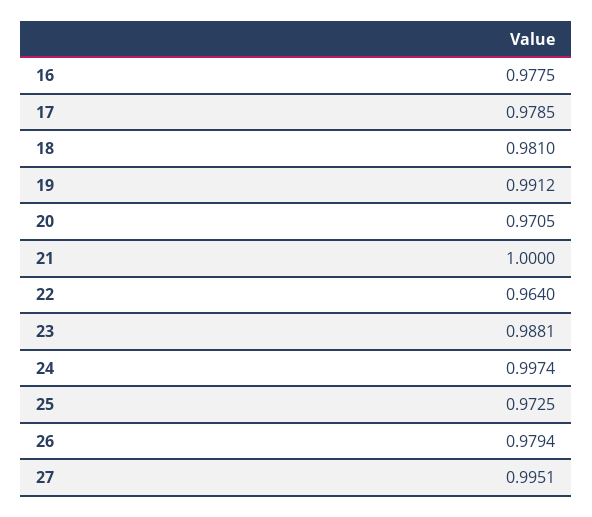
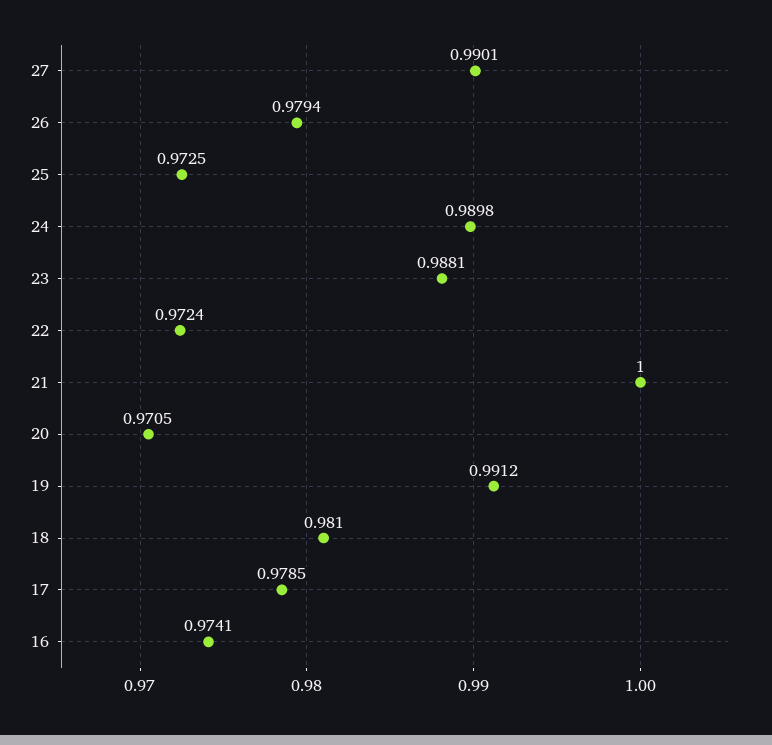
  {
-   "16": 0.9775,
+   "16": 0.9741,
    "17": 0.9785,
    "18": 0.981,
    "19": 0.9912,
    "20": 0.9705,
    "21": 1,
-   "22": 0.964,
+   "22": 0.9724,
    "23": 0.9881,
-   "24": 0.9974,
+   "24": 0.9898,
    "25": 0.9725,
    "26": 0.9794,
-   "27": 0.9951
+   "27": 0.9901
  }

